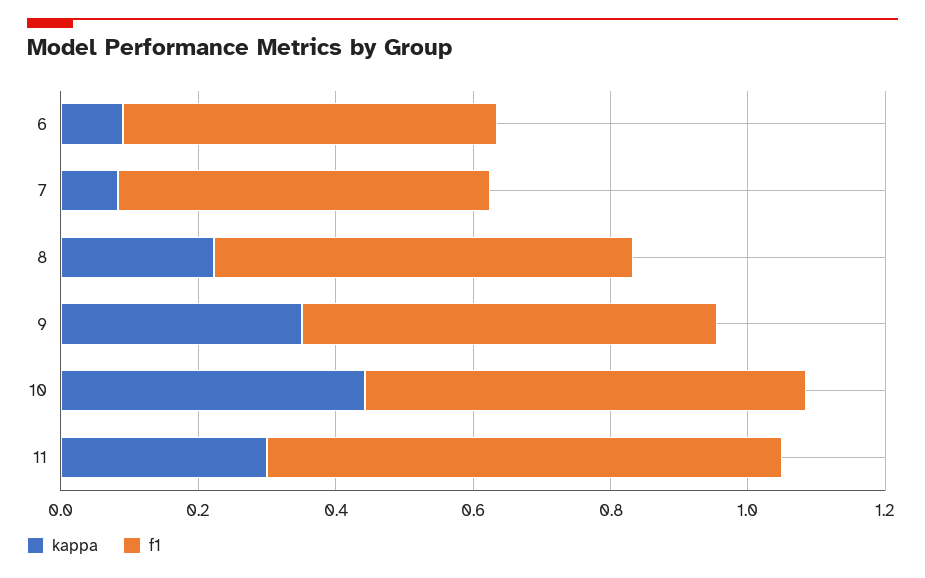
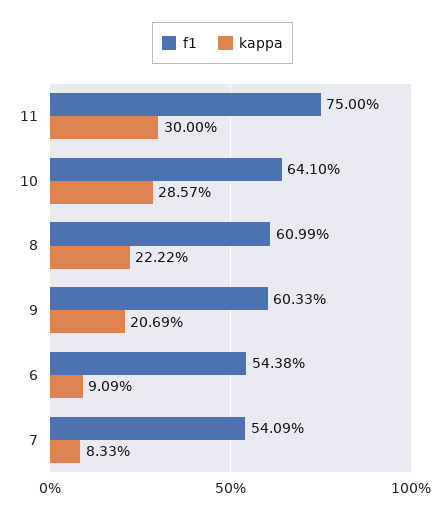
  {
    "kappa": {
      "6": 0.0909,
      "7": 0.0833,
      "8": 0.2222,
-     "9": 0.35,
+     "9": 0.2069,
-     "10": 0.45,
+     "10": 0.2857,
      "11": 0.3
    },
    "f1": {
      "6": 0.5438,
      "7": 0.5409,
      "8": 0.6099,
      "9": 0.6033,
      "10": 0.641,
      "11": 0.75
    }
  }

